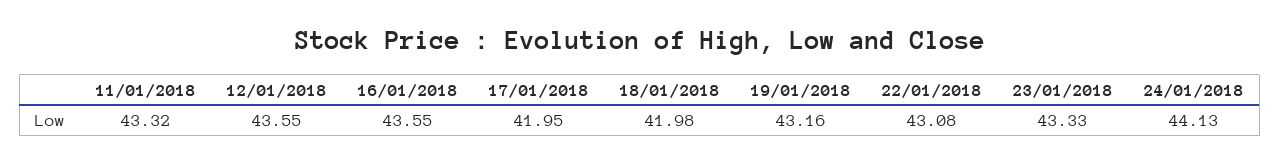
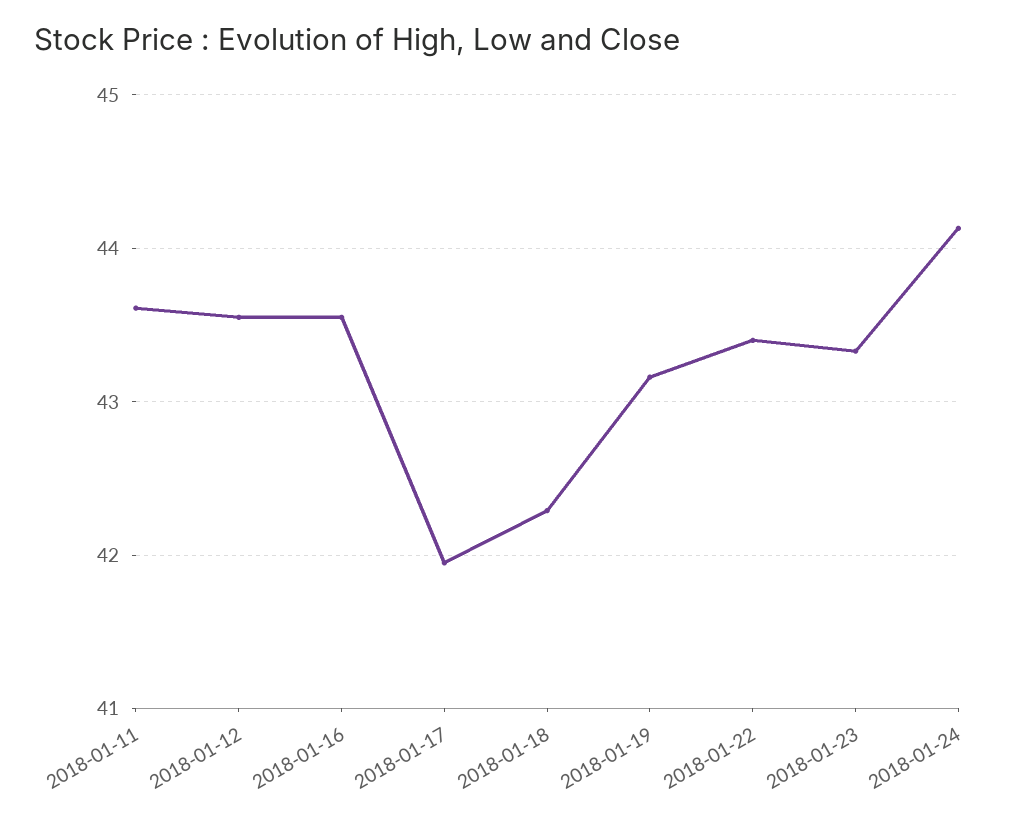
  {
-   "11/01/2018": 43.32,
+   "11/01/2018": 43.6,
    "12/01/2018": 43.55,
    "16/01/2018": 43.55,
    "17/01/2018": 41.95,
-   "18/01/2018": 41.98,
+   "18/01/2018": 42.3,
    "19/01/2018": 43.16,
-   "22/01/2018": 43.08,
+   "22/01/2018": 43.4,
    "23/01/2018": 43.33,
    "24/01/2018": 44.13
  }

